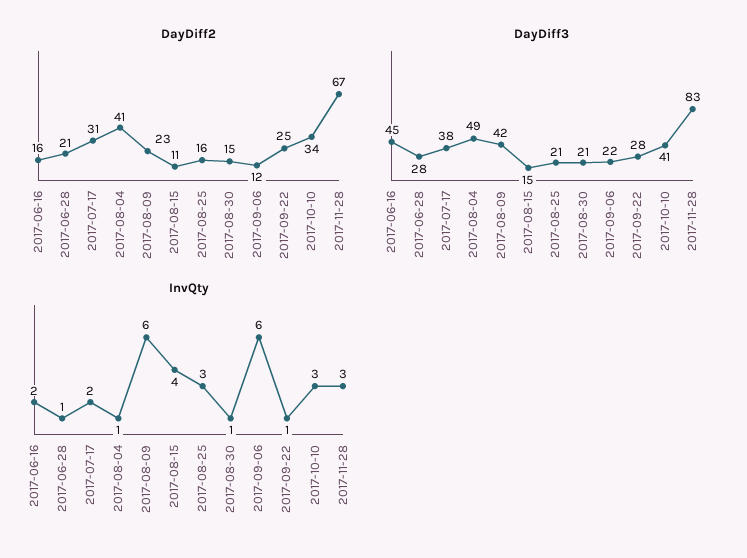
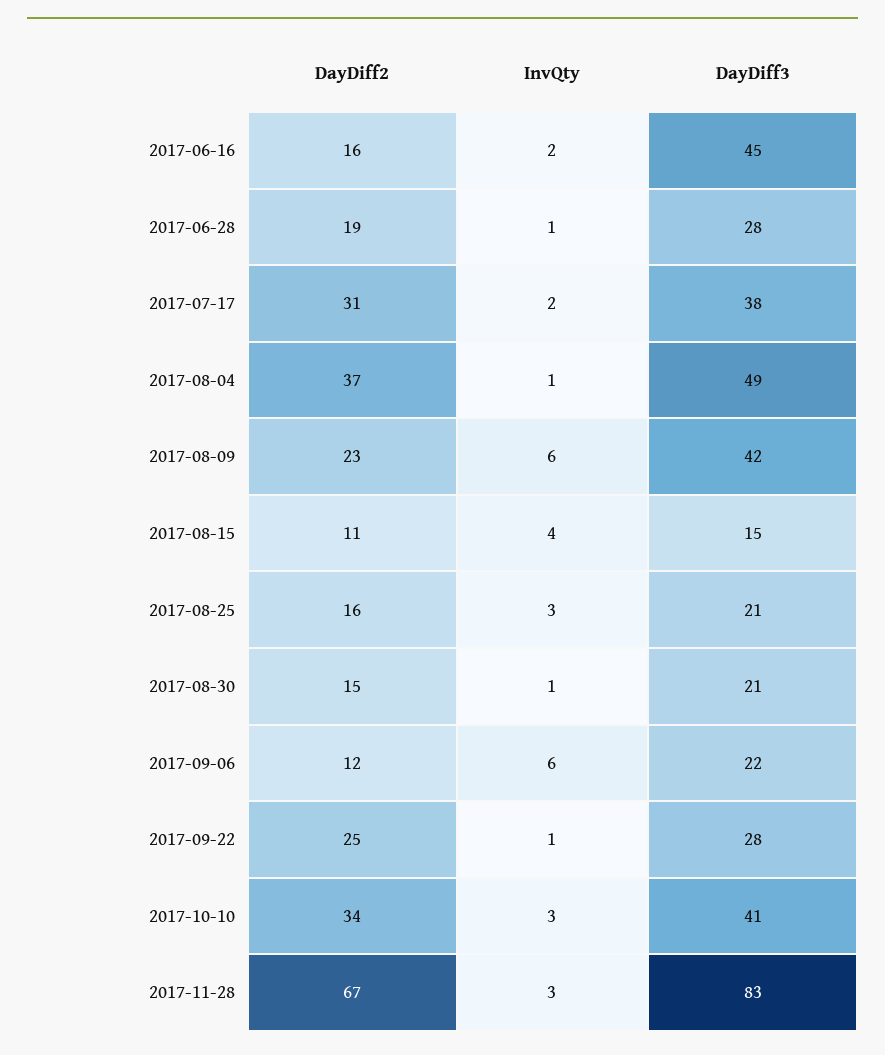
  {
    "DayDiff2": {
      "2017-06-16": 16,
-     "2017-06-28": 21,
+     "2017-06-28": 19,
      "2017-07-17": 31,
-     "2017-08-04": 41,
+     "2017-08-04": 37,
      "2017-08-09": 23,
      "2017-08-15": 11,
      "2017-08-25": 16,
      "2017-08-30": 15,
      "2017-09-06": 12,
      "2017-09-22": 25,
      "2017-10-10": 34,
      "2017-11-28": 67
    },
    "DayDiff3": {
      "2017-06-16": 45,
      "2017-06-28": 28,
      "2017-07-17": 38,
      "2017-08-04": 49,
      "2017-08-09": 42,
      "2017-08-15": 15,
      "2017-08-25": 21,
      "2017-08-30": 21,
      "2017-09-06": 22,
      "2017-09-22": 28,
      "2017-10-10": 41,
      "2017-11-28": 83
    },
    "InvQty": {
      "2017-06-16": 2,
      "2017-06-28": 1,
      "2017-07-17": 2,
      "2017-08-04": 1,
      "2017-08-09": 6,
      "2017-08-15": 4,
      "2017-08-25": 3,
      "2017-08-30": 1,
      "2017-09-06": 6,
      "2017-09-22": 1,
      "2017-10-10": 3,
      "2017-11-28": 3
    }
  }

